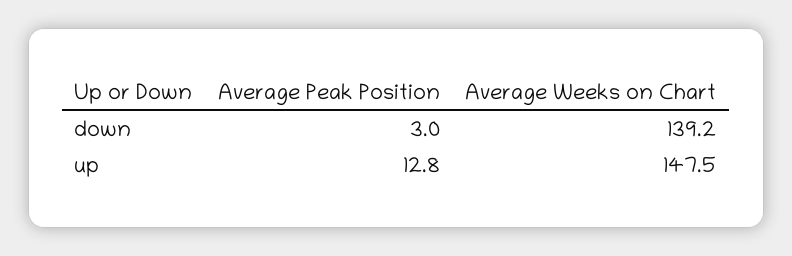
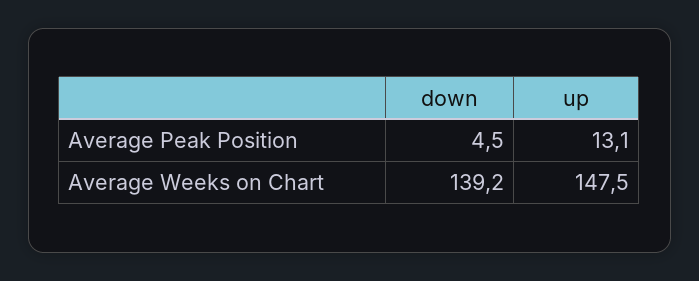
  {
    "Average Peak Position": {
-     "down": 3,
+     "down": 4.5,
-     "up": 12.8
+     "up": 13.1
    },
    "Average Weeks on Chart": {
      "down": 139.2,
      "up": 147.5
    }
  }

